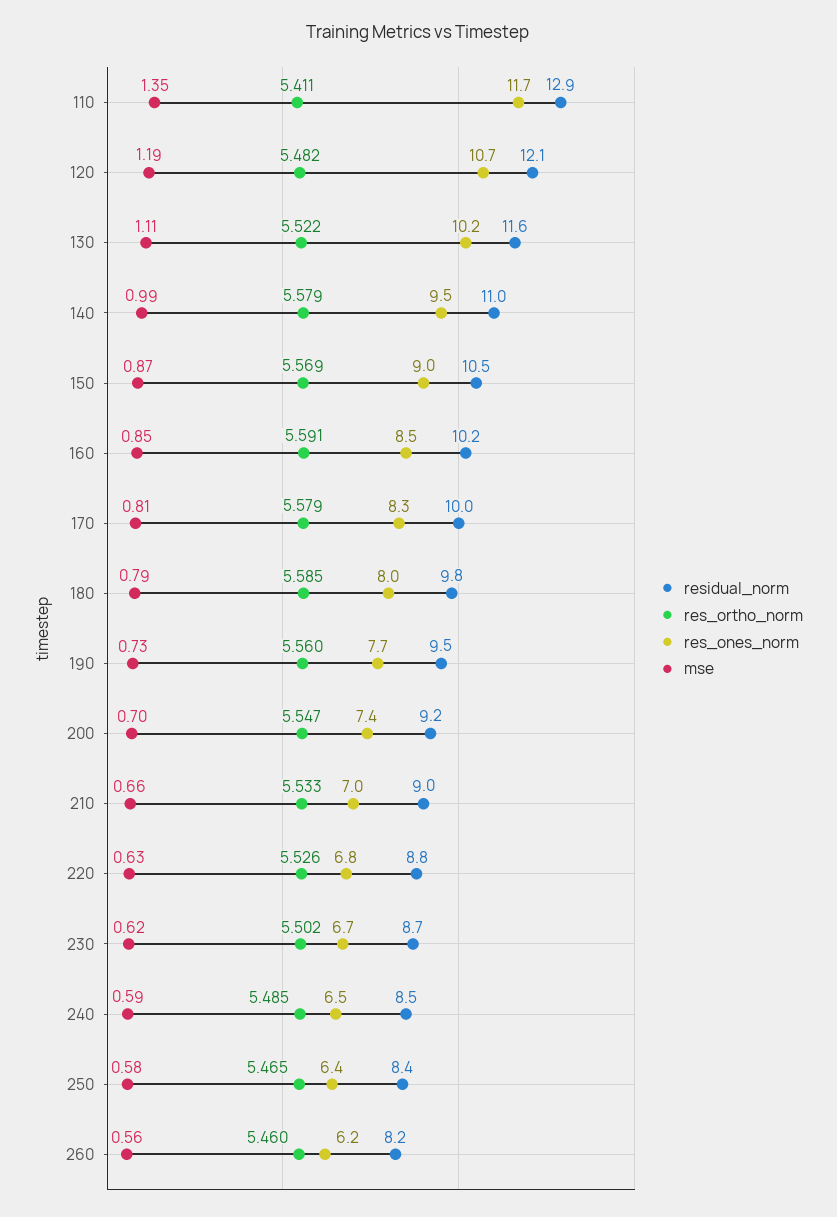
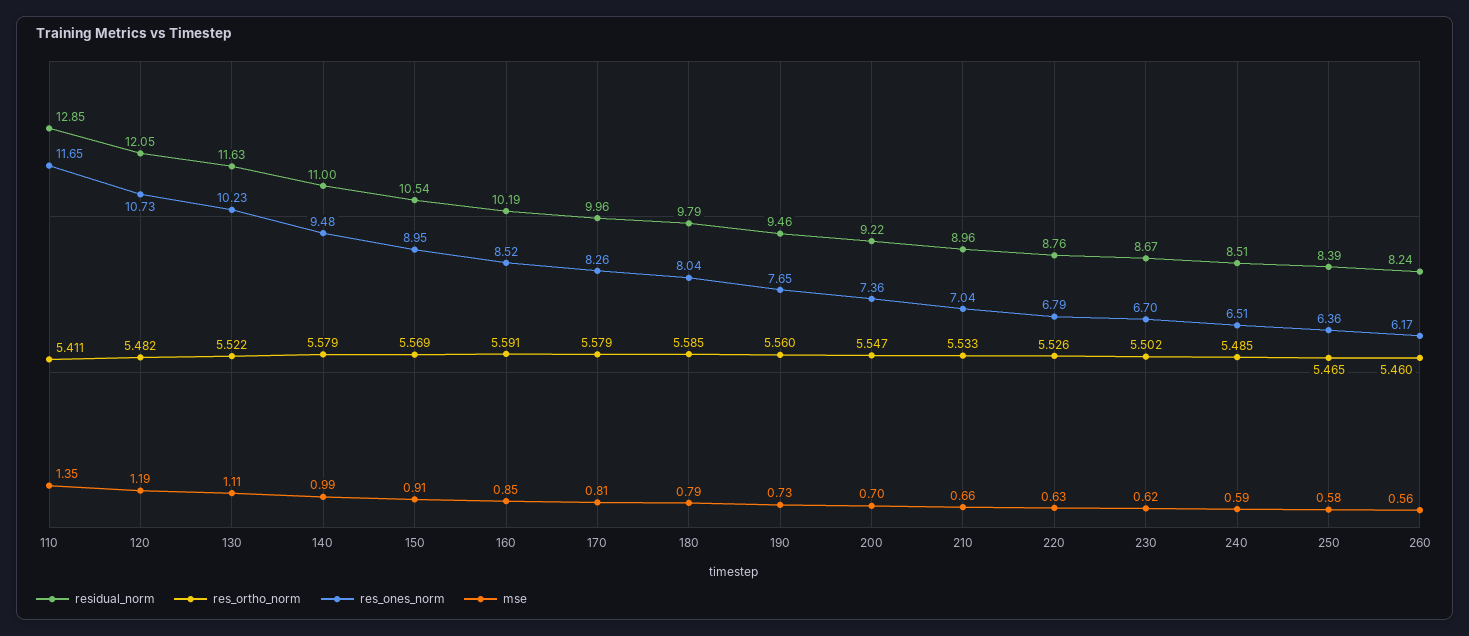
  {
    "residual_norm": {
      "110": 12.85,
      "120": 12.05,
      "130": 11.63,
      "140": 11,
      "150": 10.54,
      "160": 10.19,
      "170": 9.96,
      "180": 9.79,
      "190": 9.46,
      "200": 9.22,
      "210": 8.96,
      "220": 8.76,
      "230": 8.67,
      "240": 8.51,
      "250": 8.39,
      "260": 8.24
    },
    "res_ortho_norm": {
      "110": 5.411,
      "120": 5.482,
      "130": 5.522,
      "140": 5.579,
      "150": 5.569,
      "160": 5.591,
      "170": 5.579,
      "180": 5.585,
      "190": 5.56,
      "200": 5.547,
      "210": 5.533,
      "220": 5.526,
      "230": 5.502,
      "240": 5.485,
      "250": 5.465,
      "260": 5.46
    },
    "res_ones_norm": {
      "110": 11.65,
      "120": 10.73,
      "130": 10.23,
      "140": 9.48,
      "150": 8.95,
      "160": 8.52,
      "170": 8.26,
      "180": 8.04,
      "190": 7.65,
      "200": 7.36,
      "210": 7.04,
      "220": 6.79,
      "230": 6.7,
      "240": 6.51,
      "250": 6.36,
      "260": 6.17
    },
    "mse": {
      "110": 1.35,
      "120": 1.19,
      "130": 1.11,
      "140": 0.99,
-     "150": 0.87,
+     "150": 0.91,
      "160": 0.85,
      "170": 0.81,
      "180": 0.79,
      "190": 0.73,
      "200": 0.7,
      "210": 0.66,
      "220": 0.63,
      "230": 0.62,
      "240": 0.59,
      "250": 0.58,
      "260": 0.56
    }
  }

